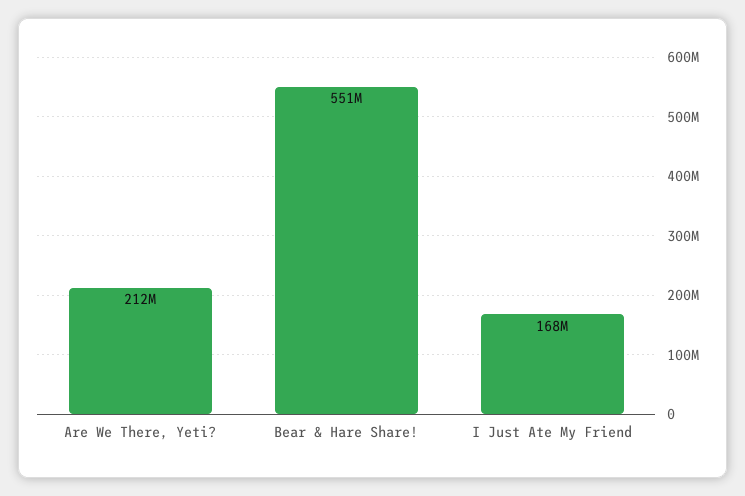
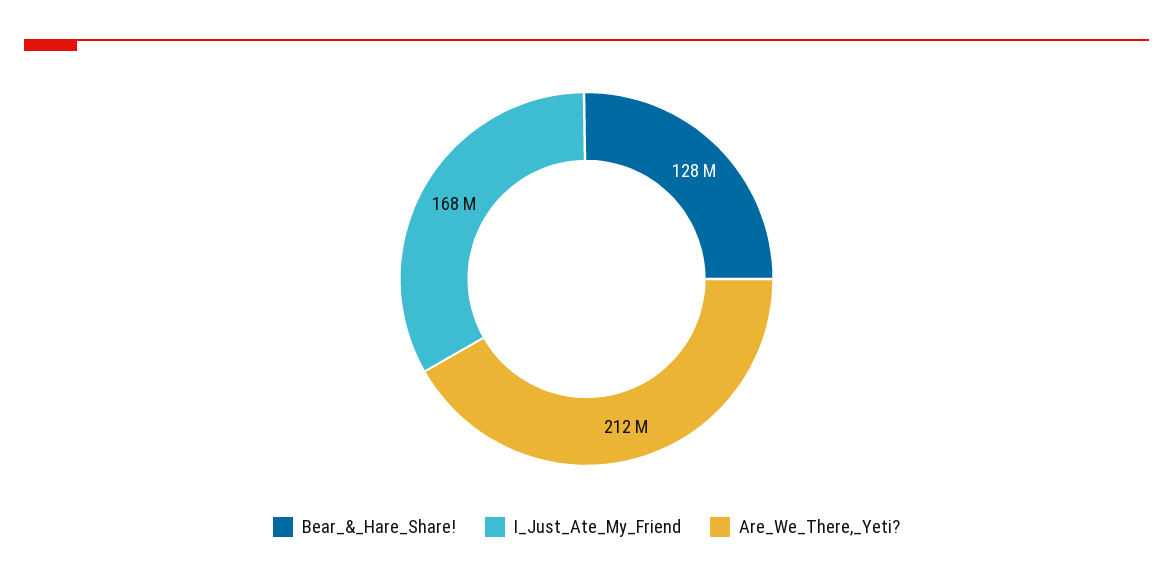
  {
    "Are We There, Yeti?": 212000000,
-   "Bear & Hare Share!": 551000000,
+   "Bear & Hare Share!": 128000000,
    "I Just Ate My Friend": 168000000
  }

